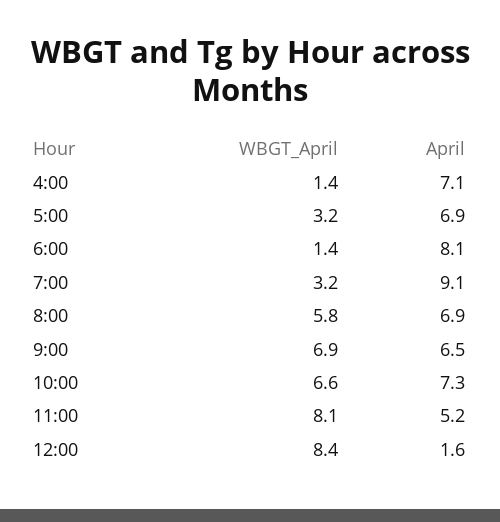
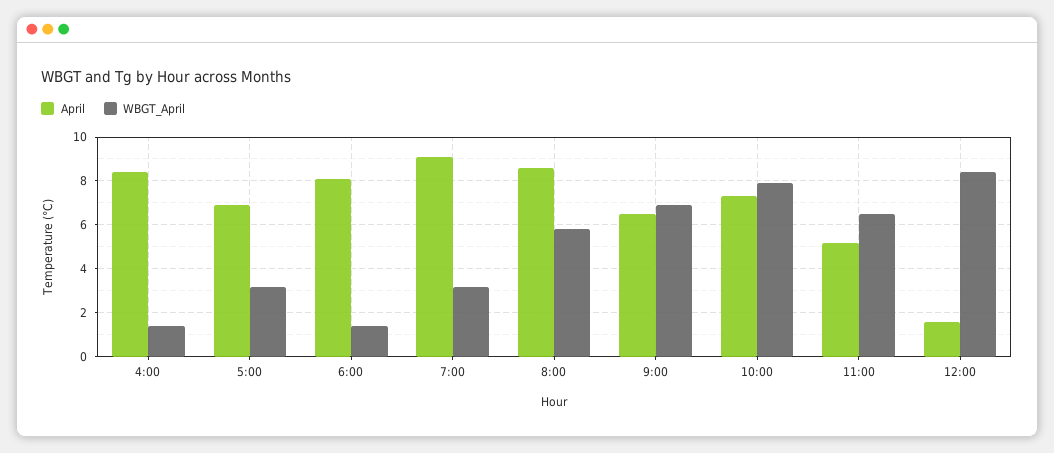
  {
    "WBGT_April": {
      "4:00": 1.4,
      "5:00": 3.2,
      "6:00": 1.4,
      "7:00": 3.2,
      "8:00": 5.8,
      "9:00": 6.9,
-     "10:00": 6.6,
+     "10:00": 8,
-     "11:00": 8.1,
+     "11:00": 6.5,
      "12:00": 8.4
    },
    "April": {
-     "4:00": 7.1,
+     "4:00": 8.5,
      "5:00": 6.9,
      "6:00": 8.1,
      "7:00": 9.1,
-     "8:00": 6.9,
+     "8:00": 8.5,
      "9:00": 6.5,
      "10:00": 7.3,
      "11:00": 5.2,
      "12:00": 1.6
    }
  }

